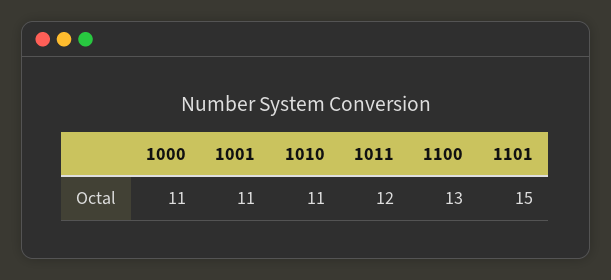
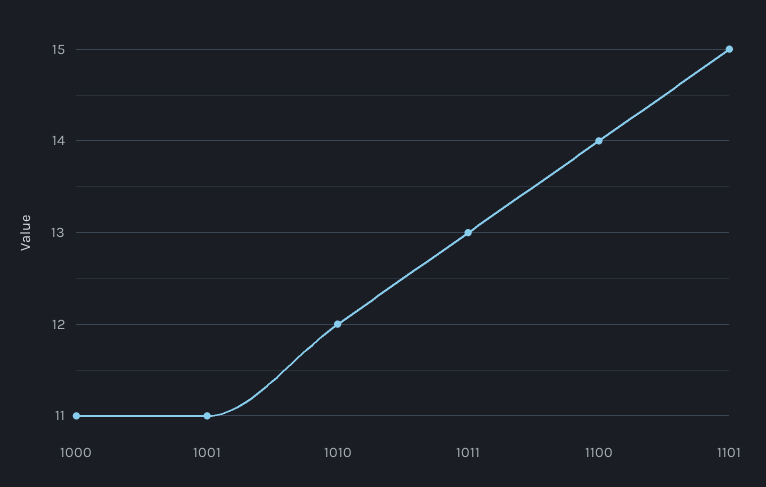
  {
    "1000": 11,
    "1001": 11,
-   "1010": 11,
+   "1010": 12,
-   "1011": 12,
+   "1011": 13,
-   "1100": 13,
+   "1100": 14,
    "1101": 15
  }

